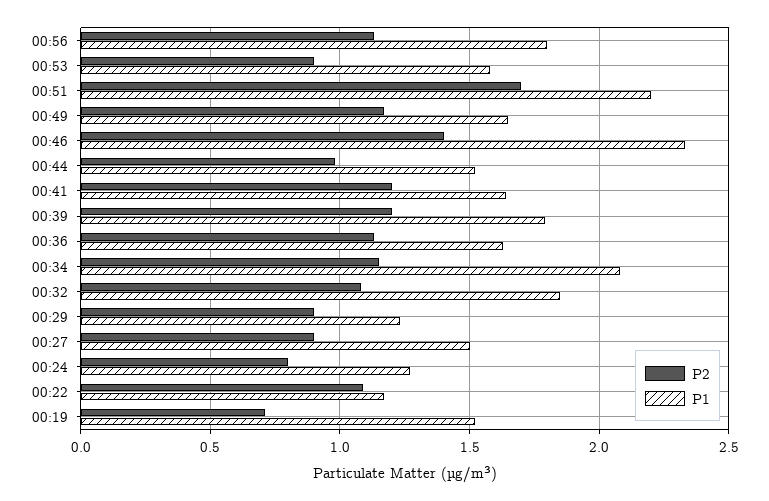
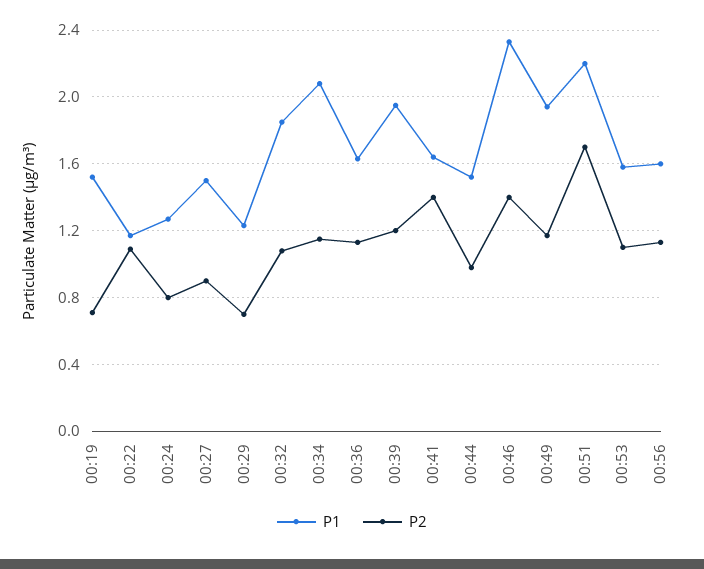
  {
    "P2": {
      "00:56": 1.15,
-     "00:53": 0.9,
+     "00:53": 1.1,
      "00:51": 1.7,
      "00:49": 1.15,
      "00:46": 1.4,
      "00:44": 1,
-     "00:41": 1.2,
+     "00:41": 1.4,
      "00:39": 1.2,
      "00:36": 1.15,
      "00:34": 1.15,
      "00:32": 1.1,
-     "00:29": 0.9,
+     "00:29": 0.7,
      "00:27": 0.9,
      "00:24": 0.8,
      "00:22": 1.1,
      "00:19": 0.7
    },
    "P1": {
-     "00:56": 1.8,
+     "00:56": 1.6,
      "00:53": 1.6,
      "00:51": 2.2,
-     "00:49": 1.65,
+     "00:49": 1.95,
      "00:46": 2.35,
      "00:44": 1.5,
      "00:41": 1.65,
-     "00:39": 1.8,
+     "00:39": 1.95,
      "00:36": 1.65,
      "00:34": 2.1,
      "00:32": 1.85,
      "00:29": 1.25,
      "00:27": 1.5,
      "00:24": 1.25,
      "00:22": 1.15,
      "00:19": 1.5
    }
  }

